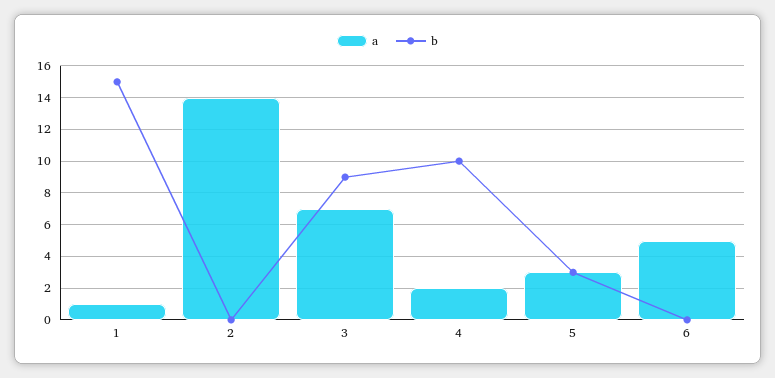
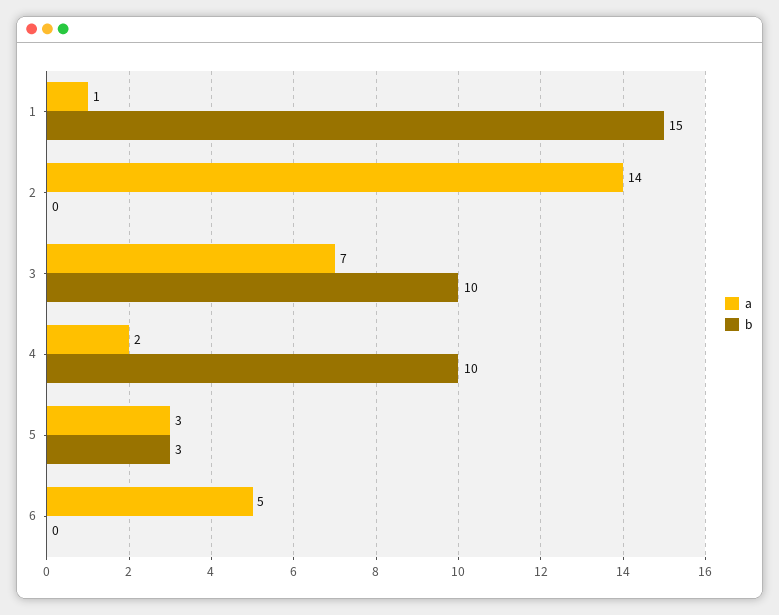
  {
    "a": {
      "1": 1,
      "2": 14,
      "3": 7,
      "4": 2,
      "5": 3,
      "6": 5
    },
    "b": {
      "1": 15,
      "2": 0,
-     "3": 9,
+     "3": 10,
      "4": 10,
      "5": 3,
      "6": 0
    }
  }

